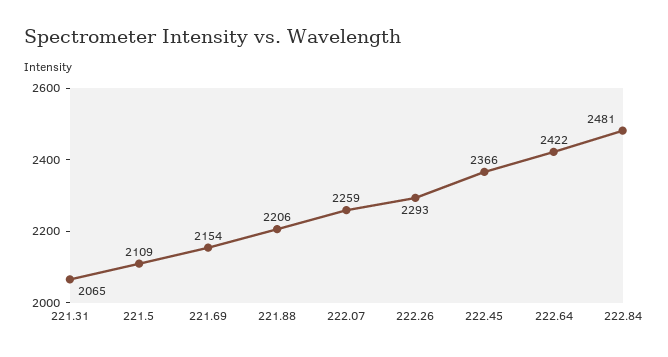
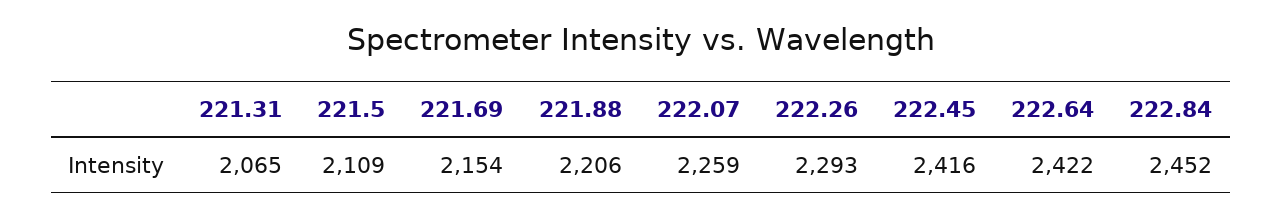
  {
    "221.31": 2065,
    "221.5": 2109,
    "221.69": 2154,
    "221.88": 2206,
    "222.07": 2259,
    "222.26": 2293,
-   "222.45": 2366,
+   "222.45": 2416,
    "222.64": 2422,
-   "222.84": 2481
+   "222.84": 2452
  }

